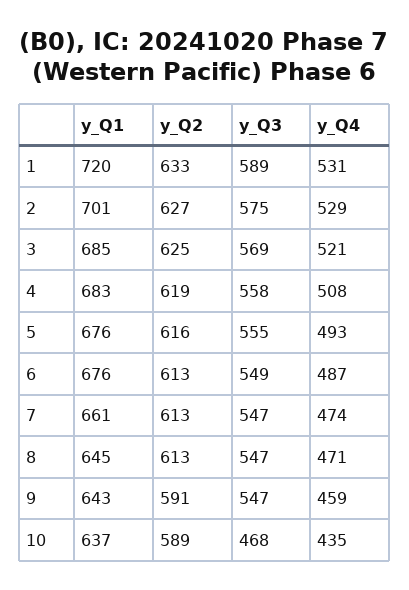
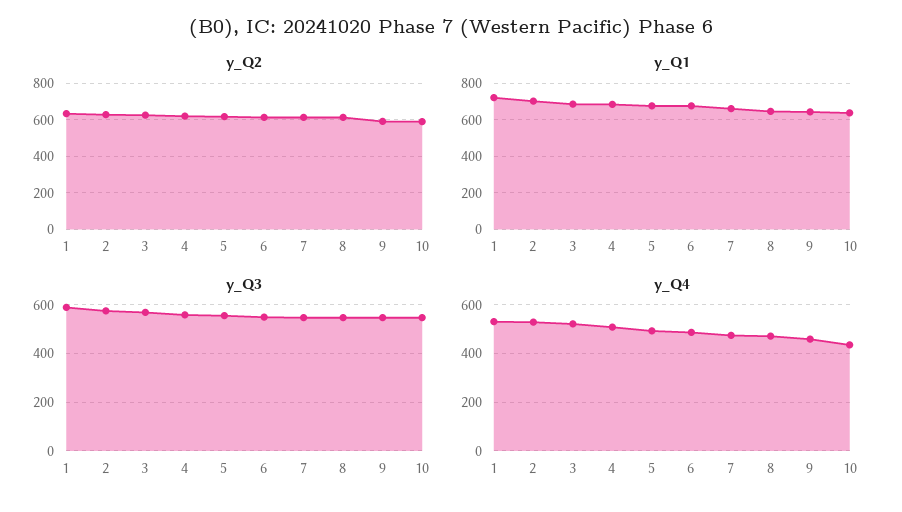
  {
    "y_Q1": {
      "1": 720,
      "2": 701,
      "3": 685,
      "4": 683,
      "5": 676,
      "6": 676,
      "7": 661,
      "8": 645,
      "9": 643,
      "10": 637
    },
    "y_Q2": {
      "1": 633,
      "2": 627,
      "3": 625,
      "4": 619,
      "5": 616,
      "6": 613,
      "7": 613,
      "8": 613,
      "9": 591,
      "10": 589
    },
    "y_Q3": {
      "1": 589,
      "2": 575,
      "3": 569,
      "4": 558,
      "5": 555,
      "6": 549,
      "7": 547,
      "8": 547,
      "9": 547,
-     "10": 468
+     "10": 550
    },
    "y_Q4": {
      "1": 531,
      "2": 529,
      "3": 521,
      "4": 508,
      "5": 493,
      "6": 487,
      "7": 474,
      "8": 471,
      "9": 459,
      "10": 435
    }
  }

